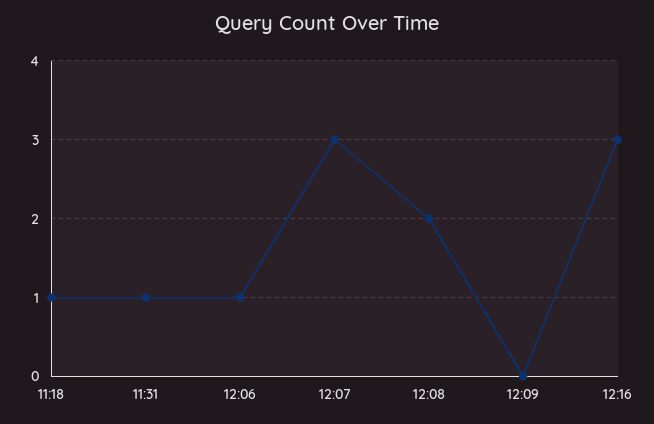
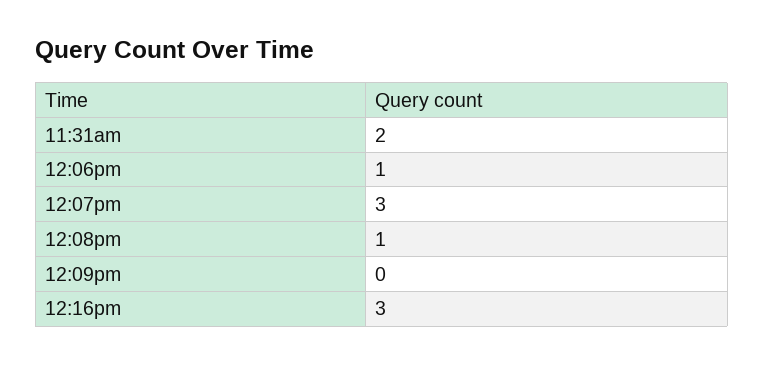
  {
-   "11:18": 1,
-   "11:31": 1,
+   "11:31": 2,
    "12:06": 1,
    "12:07": 3,
-   "12:08": 2,
+   "12:08": 1,
    "12:09": 0,
    "12:16": 3
  }

